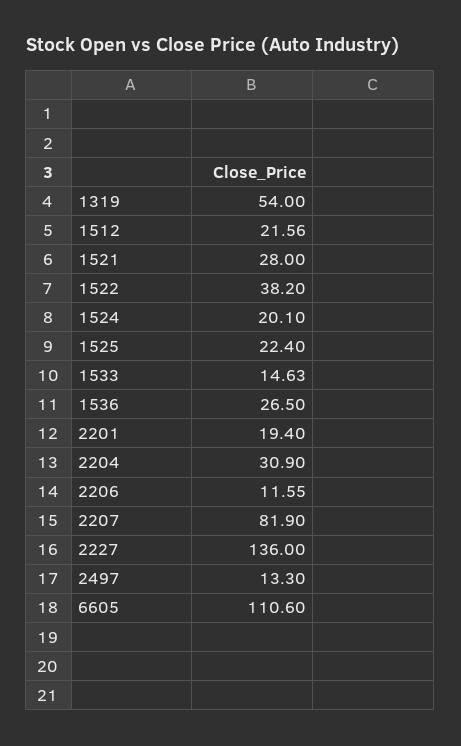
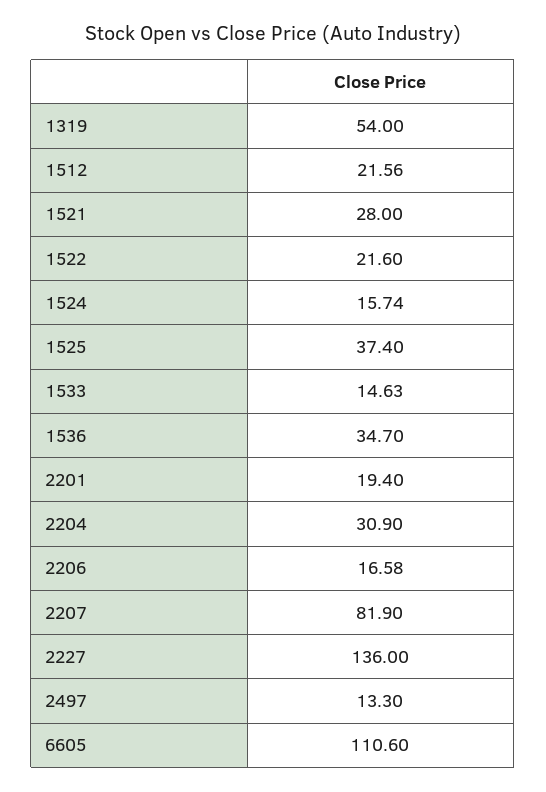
  {
    "1319": 54,
    "1512": 21.56,
    "1521": 28,
-   "1522": 38.2,
+   "1522": 21.6,
-   "1524": 20.1,
+   "1524": 15.74,
-   "1525": 22.4,
+   "1525": 37.4,
    "1533": 14.63,
-   "1536": 26.5,
+   "1536": 34.7,
    "2201": 19.4,
    "2204": 30.9,
-   "2206": 11.55,
+   "2206": 16.58,
    "2207": 81.9,
    "2227": 136,
    "2497": 13.3,
    "6605": 110.6
  }

